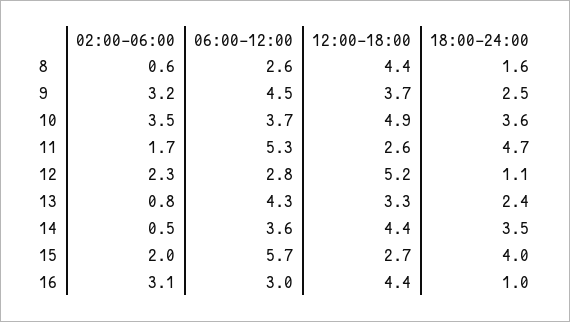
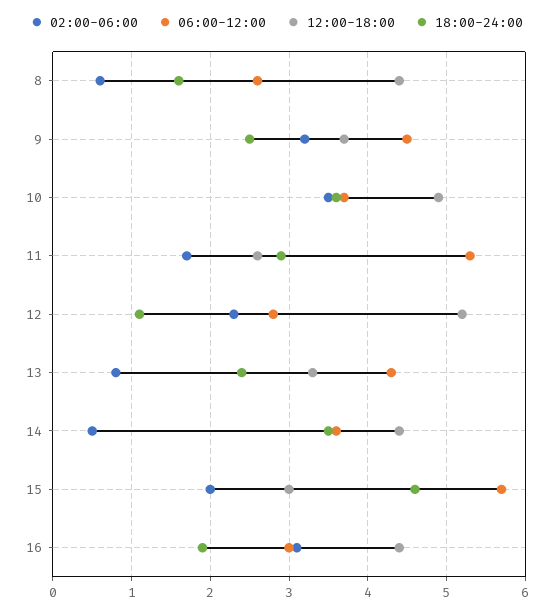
  {
    "02:00-06:00": {
      "8": 0.6,
      "9": 3.2,
      "10": 3.5,
      "11": 1.7,
      "12": 2.3,
      "13": 0.8,
      "14": 0.5,
      "15": 2,
      "16": 3.1
    },
    "06:00-12:00": {
      "8": 2.6,
      "9": 4.5,
      "10": 3.7,
      "11": 5.3,
      "12": 2.8,
      "13": 4.3,
      "14": 3.6,
      "15": 5.7,
      "16": 3
    },
    "12:00-18:00": {
      "8": 4.4,
      "9": 3.7,
      "10": 4.9,
      "11": 2.6,
      "12": 5.2,
      "13": 3.3,
      "14": 4.4,
-     "15": 2.7,
+     "15": 3,
      "16": 4.4
    },
    "18:00-24:00": {
      "8": 1.6,
      "9": 2.5,
      "10": 3.6,
-     "11": 4.7,
+     "11": 2.9,
      "12": 1.1,
      "13": 2.4,
      "14": 3.5,
-     "15": 4,
+     "15": 4.6,
-     "16": 1
+     "16": 1.9
    }
  }

